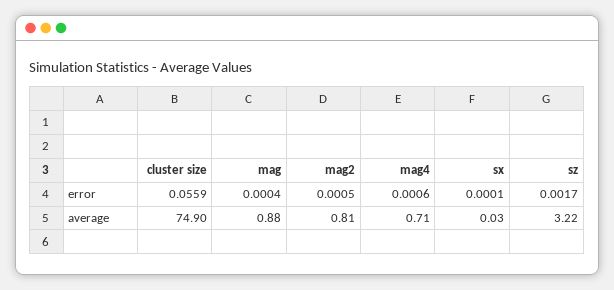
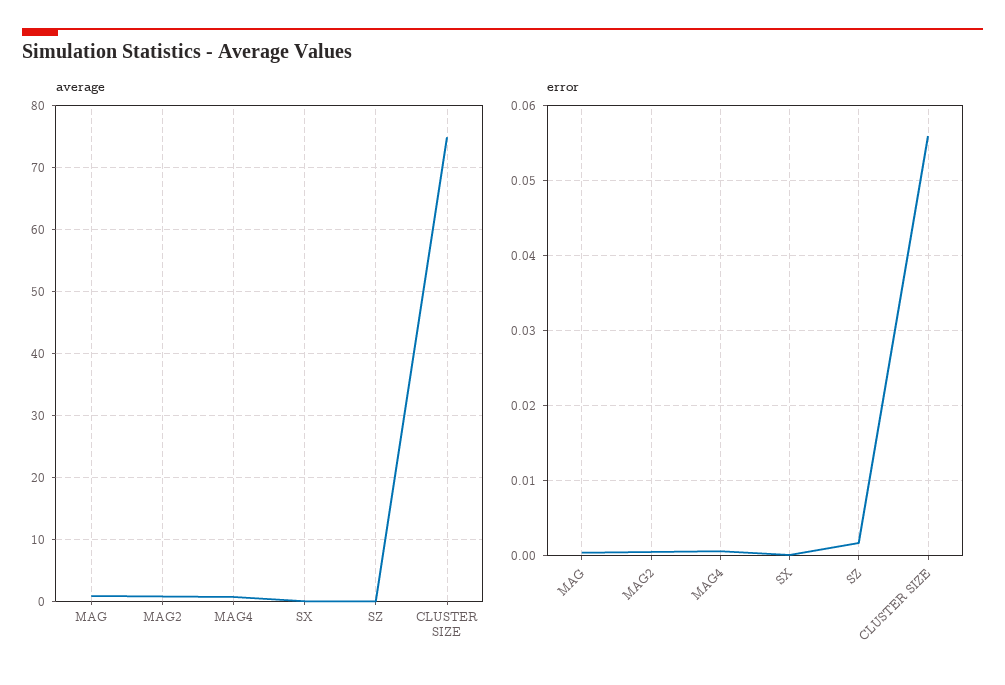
  {
    "error": {
      "cluster size": 0.0559,
      "mag": 0.0004,
      "mag2": 0.0005,
      "mag4": 0.0006,
      "sx": 0.0001,
      "sz": 0.0017
    },
    "average": {
      "cluster size": 74.9,
      "mag": 0.88,
      "mag2": 0.81,
      "mag4": 0.71,
      "sx": 0.03,
-     "sz": 3.22
+     "sz": 0
    }
  }

